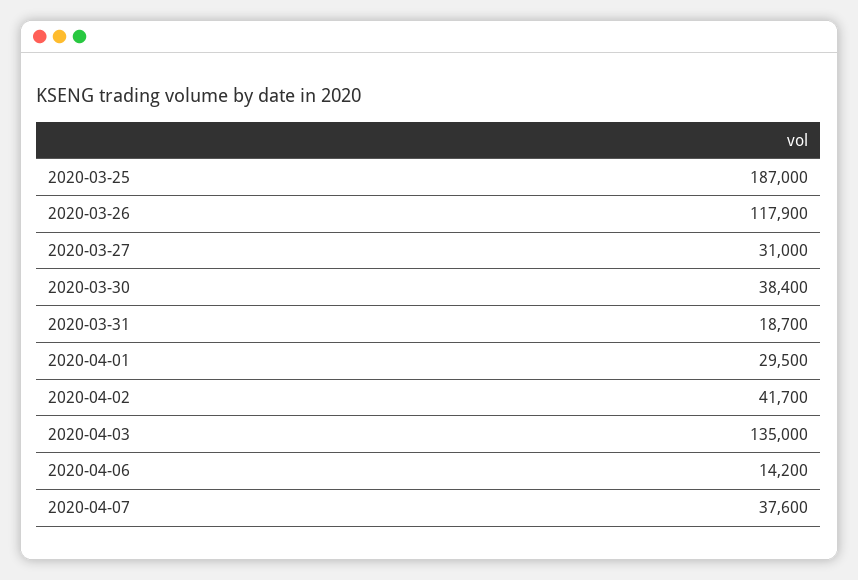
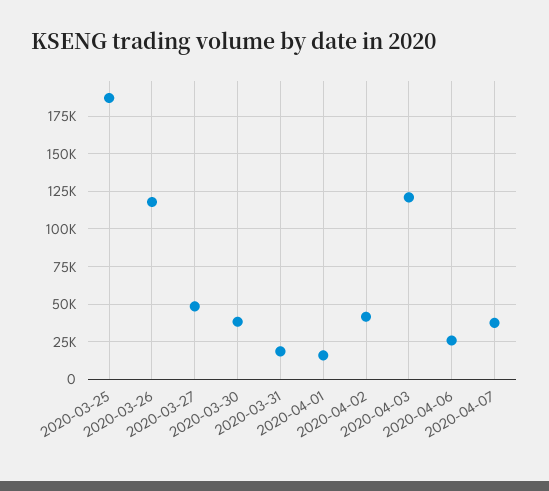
  {
    "2020-03-25": 187000,
    "2020-03-26": 117900,
-   "2020-03-27": 31000,
+   "2020-03-27": 50000,
    "2020-03-30": 38400,
    "2020-03-31": 18700,
-   "2020-04-01": 29500,
+   "2020-04-01": 15000,
    "2020-04-02": 41700,
-   "2020-04-03": 135000,
+   "2020-04-03": 120000,
-   "2020-04-06": 14200,
+   "2020-04-06": 25000,
    "2020-04-07": 37600
  }

